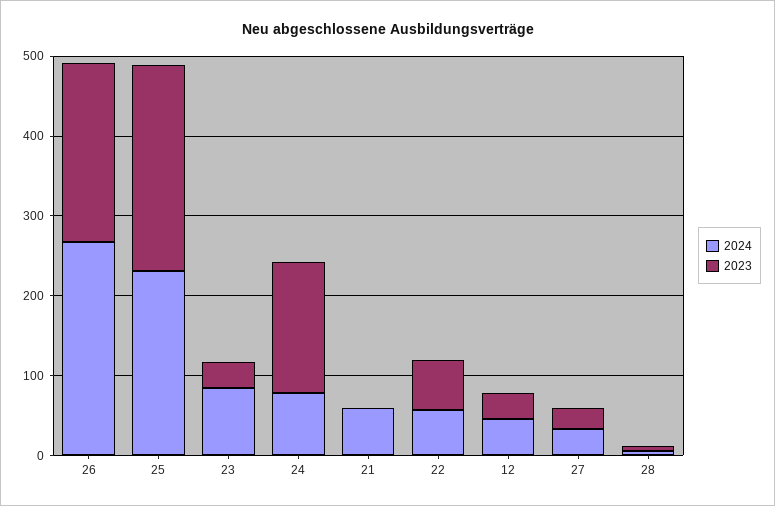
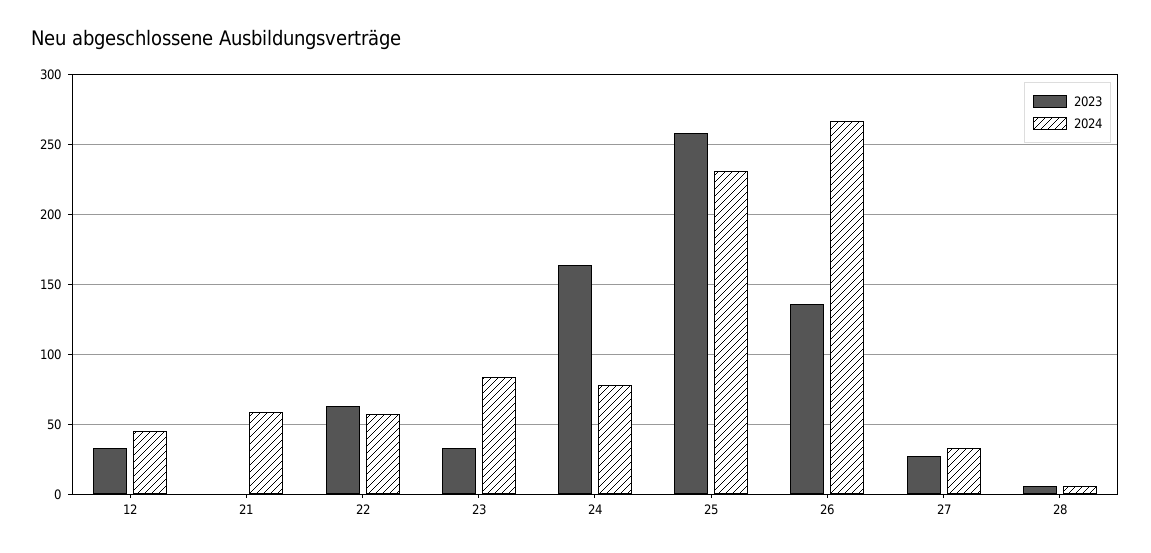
  {
    "2024": {
      "26": 265,
      "25": 230,
      "23": 85,
      "24": 80,
      "21": 60,
      "22": 55,
      "12": 45,
      "27": 35,
      "28": 5
    },
    "2023": {
-     "26": 220,
+     "26": 135,
      "25": 260,
      "23": 35,
      "24": 165,
      "21": 0,
      "22": 65,
      "12": 35,
      "27": 25,
      "28": 5
    }
  }

